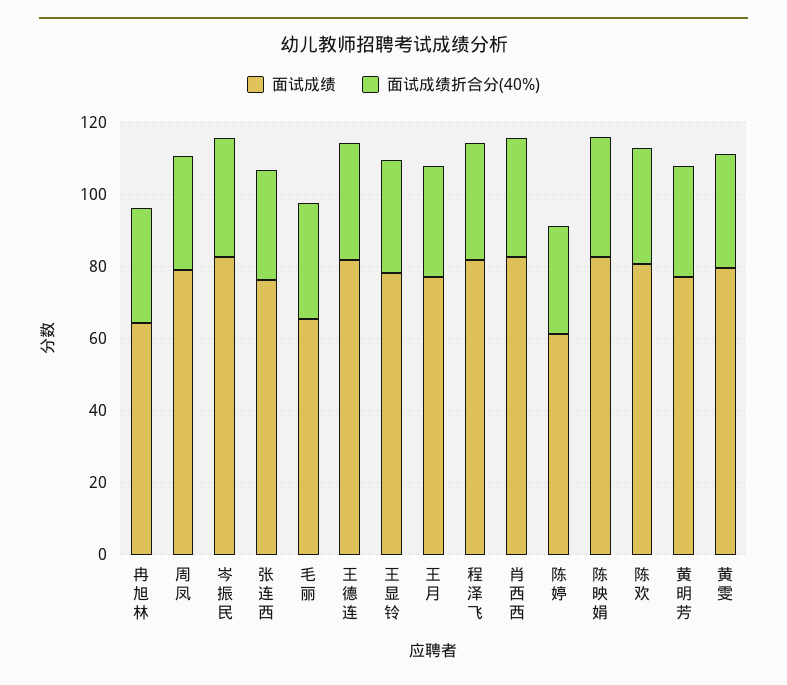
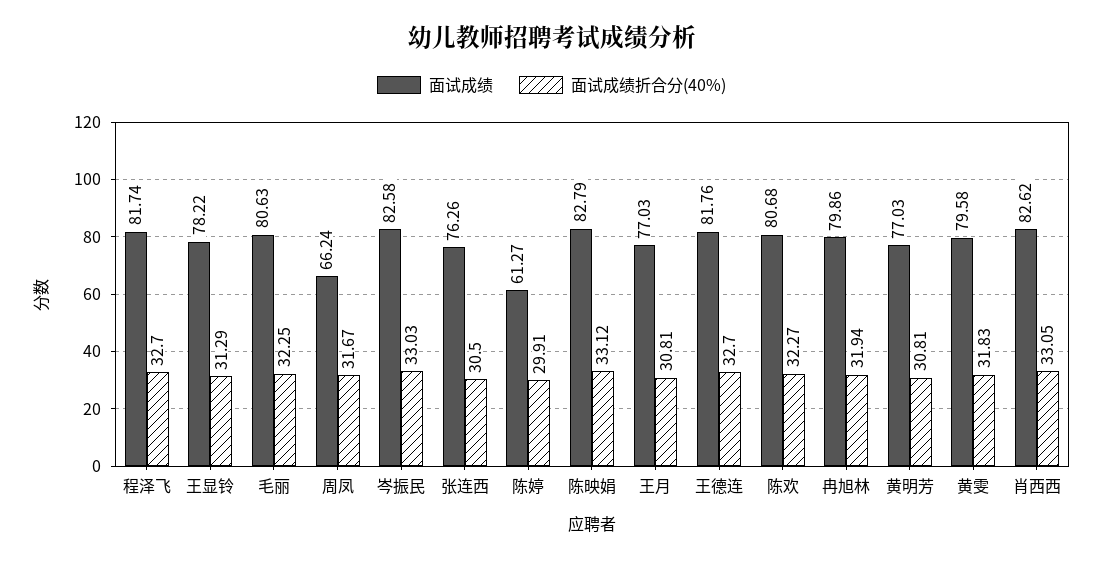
  {
    "面试成绩": {
-     "冉旭林": 65,
+     "冉旭林": 79.86,
-     "周凤": 80,
+     "周凤": 66.24,
      "岑振民": 82.58,
      "张连西": 76.26,
-     "毛丽": 65,
+     "毛丽": 80.63,
      "王德连": 81.76,
      "王显铃": 78.22,
      "王月": 77.03,
      "程泽飞": 81.74,
      "肖西西": 82.62,
      "陈婷": 61.27,
      "陈映娟": 82.79,
      "陈欢": 80.68,
      "黄明芳": 77.03,
      "黄雯": 79.58
    },
    "面试成绩折合分(40%)": {
      "冉旭林": 31.94,
      "周凤": 31.67,
      "岑振民": 33.03,
      "张连西": 30.5,
      "毛丽": 32.25,
      "王德连": 32.7,
      "王显铃": 31.29,
      "王月": 30.81,
      "程泽飞": 32.7,
      "肖西西": 33.05,
      "陈婷": 29.91,
      "陈映娟": 33.12,
      "陈欢": 32.27,
      "黄明芳": 30.81,
      "黄雯": 31.83
    }
  }

